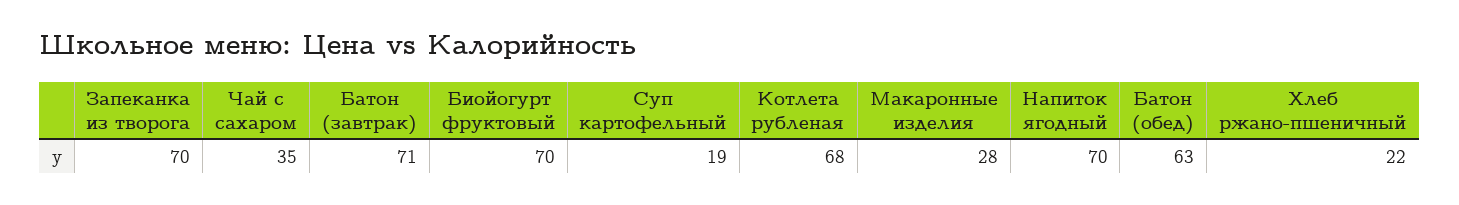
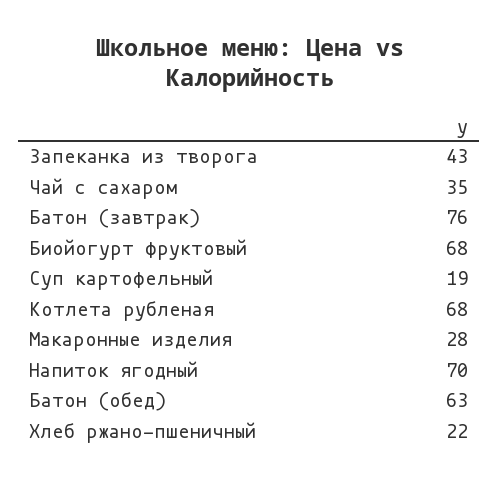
  {
-   "Запеканка из творога": 70,
+   "Запеканка из творога": 43,
    "Чай с сахаром": 35,
-   "Батон (завтрак)": 71,
+   "Батон (завтрак)": 76,
-   "Биойогурт фруктовый": 70,
+   "Биойогурт фруктовый": 68,
    "Суп картофельный": 19,
    "Котлета рубленая": 68,
    "Макаронные изделия": 28,
    "Напиток ягодный": 70,
    "Батон (обед)": 63,
    "Хлеб ржано-пшеничный": 22
  }

